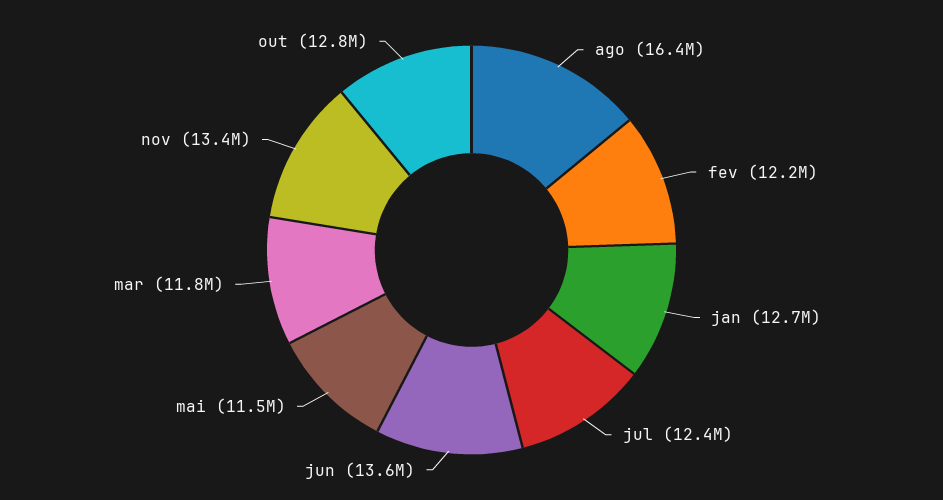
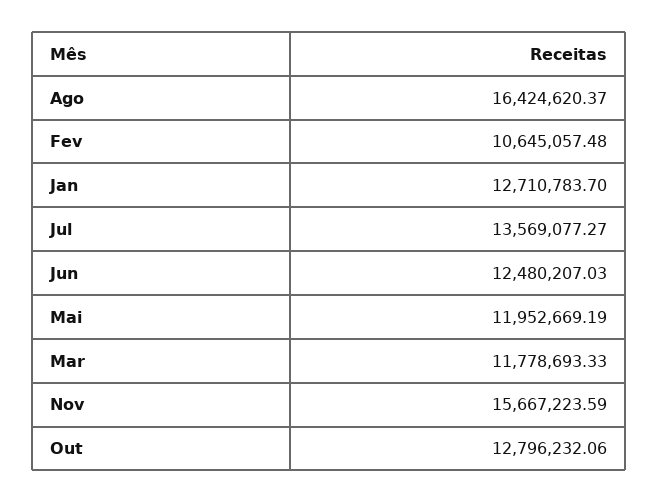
  {
    "ago": 16424620.37,
-   "fev": 12200000,
+   "fev": 10645057.48,
    "jan": 12710783.7,
-   "jul": 12400000,
+   "jul": 13569077.27,
-   "jun": 13600000,
+   "jun": 12480207.03,
-   "mai": 11500000,
+   "mai": 11952669.19,
    "mar": 11778693.33,
-   "nov": 13400000,
+   "nov": 15667223.59,
    "out": 12796232.06
  }

